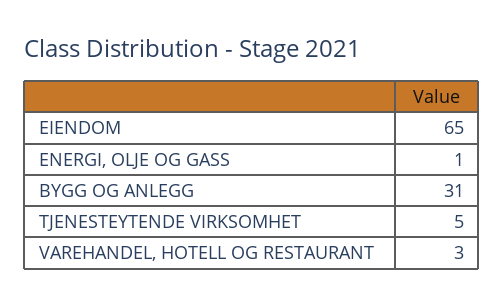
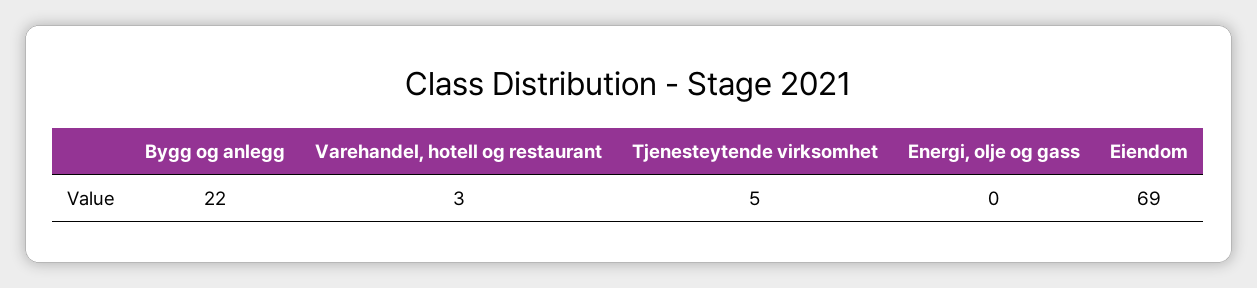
  {
-   "EIENDOM": 65,
+   "EIENDOM": 69,
-   "ENERGI, OLJE OG GASS": 1,
+   "ENERGI, OLJE OG GASS": 0,
-   "BYGG OG ANLEGG": 31,
+   "BYGG OG ANLEGG": 22,
    "TJENESTEYTENDE VIRKSOMHET": 5,
    "VAREHANDEL, HOTELL OG RESTAURANT": 3
  }

